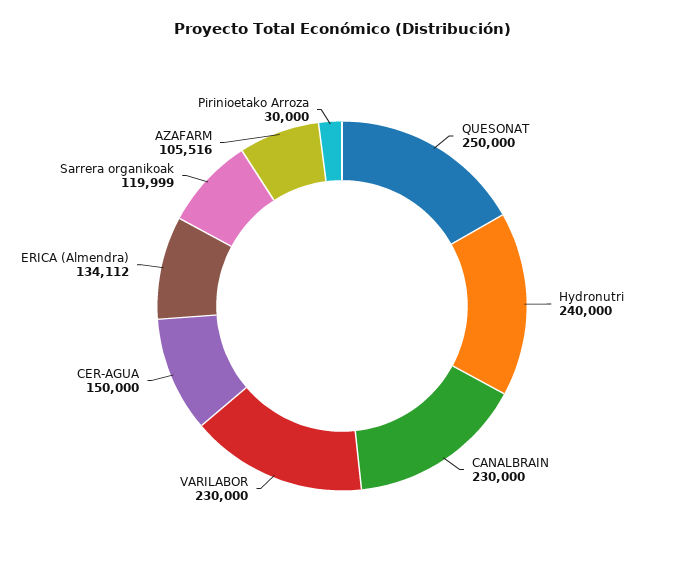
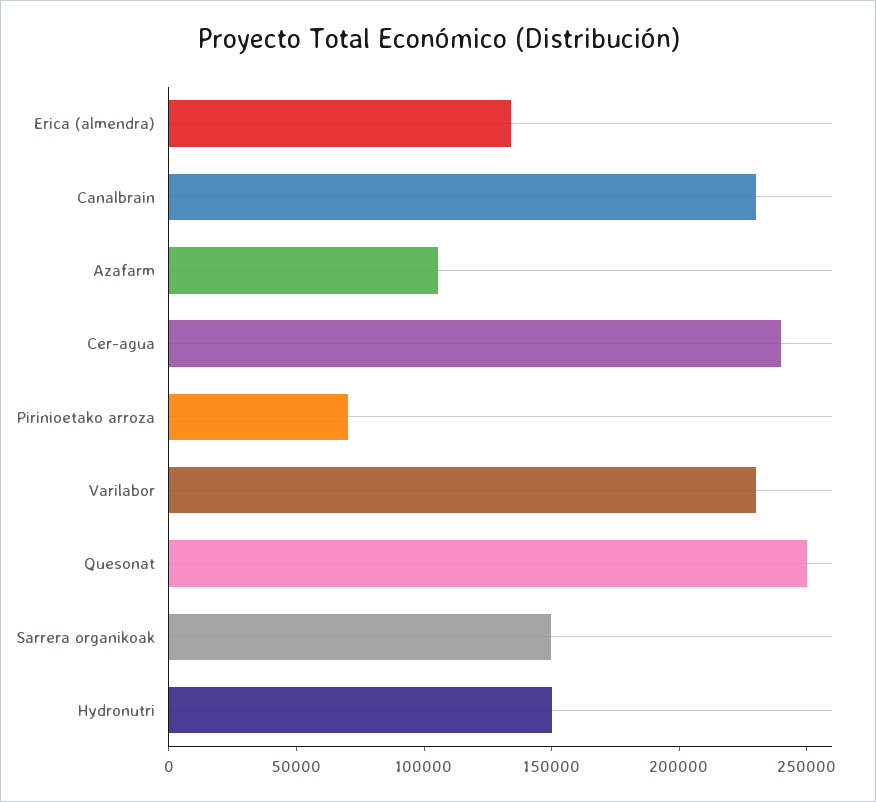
  {
    "QUESONAT": 250000,
-   "Hydronutri": 240000,
+   "Hydronutri": 150000,
    "CANALBRAIN": 230000,
    "VARILABOR": 230000,
-   "CER-AGUA": 150000,
+   "CER-AGUA": 240000,
    "ERICA (Almendra)": 134112,
-   "Sarrera organikoak": 119999,
+   "Sarrera organikoak": 150000,
    "AZAFARM": 105516,
-   "Pirinioetako Arroza": 30000
+   "Pirinioetako Arroza": 70000
  }

